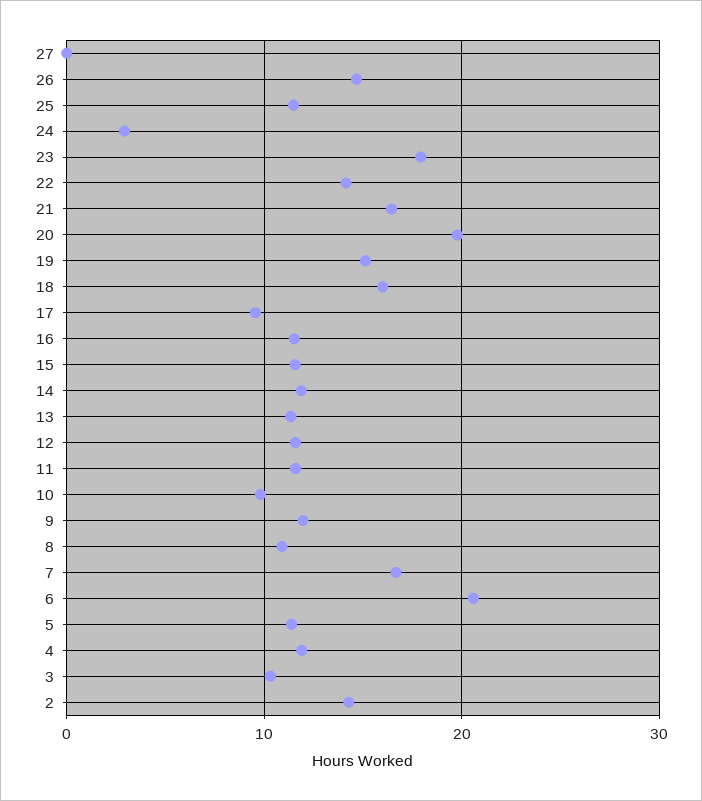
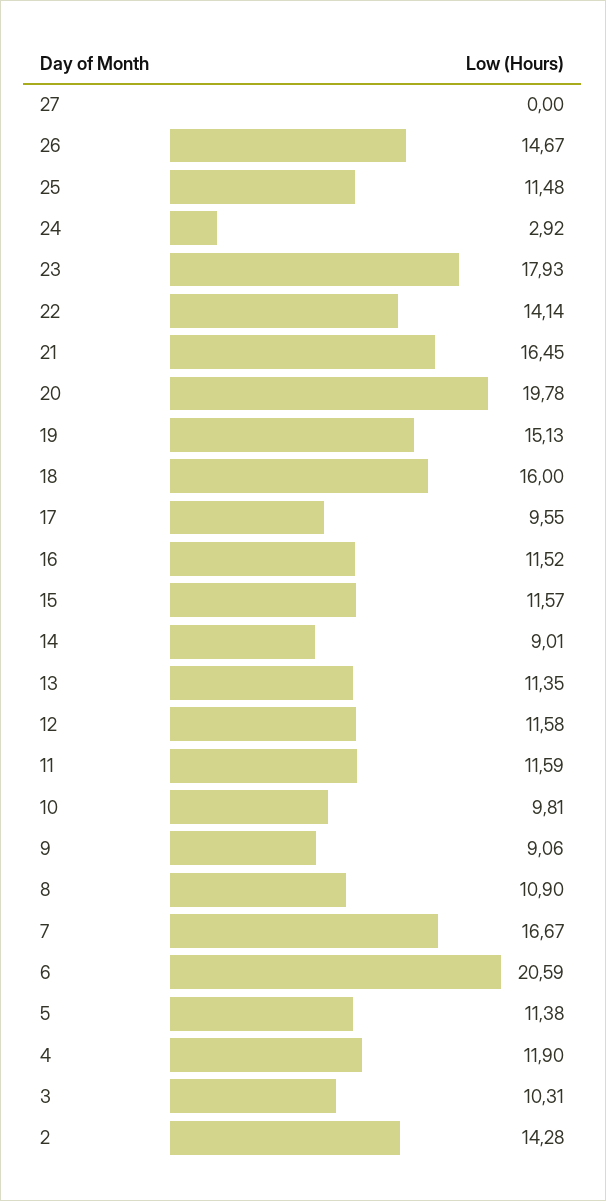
  {
    "27": 0,
    "26": 14.67,
    "25": 11.48,
    "24": 2.92,
    "23": 17.93,
    "22": 14.14,
    "21": 16.45,
    "20": 19.78,
    "19": 15.13,
    "18": 16,
    "17": 9.55,
    "16": 11.52,
    "15": 11.57,
-   "14": 12,
+   "14": 9.01,
    "13": 11.35,
    "12": 11.58,
    "11": 11.59,
    "10": 9.81,
-   "9": 12,
+   "9": 9.06,
    "8": 10.9,
    "7": 16.67,
    "6": 20.59,
    "5": 11.38,
    "4": 11.9,
    "3": 10.31,
    "2": 14.28
  }

